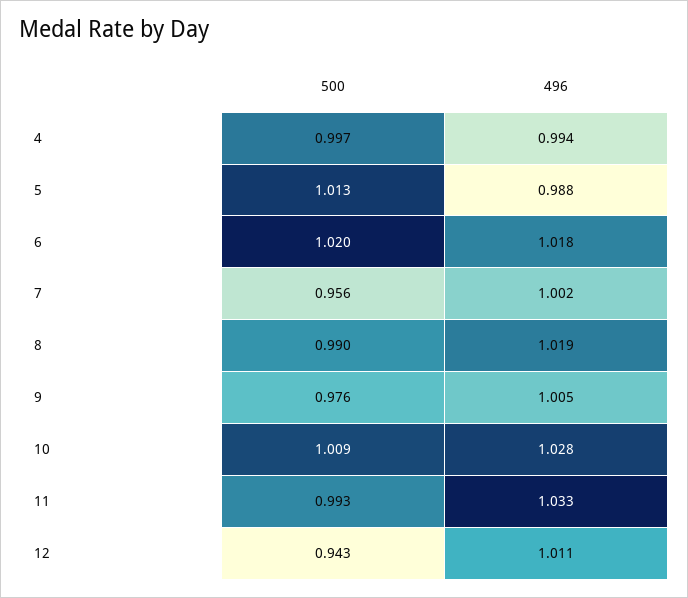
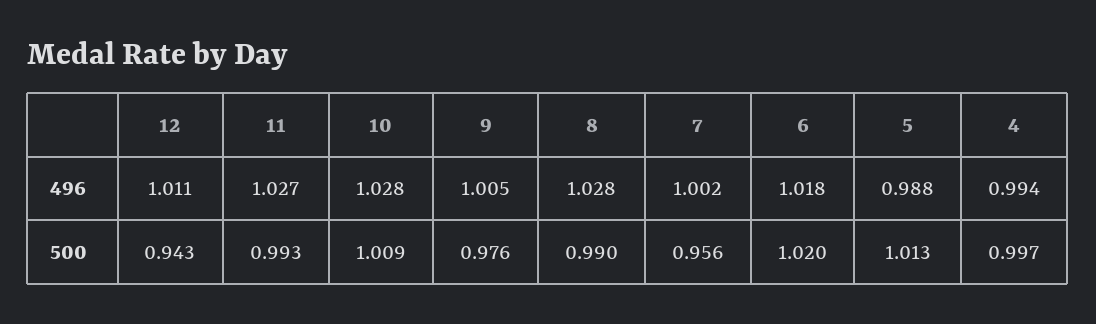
  {
    "500": {
      "4": 0.997,
      "5": 1.013,
      "6": 1.02,
      "7": 0.956,
      "8": 0.99,
      "9": 0.976,
      "10": 1.009,
      "11": 0.993,
      "12": 0.943
    },
    "496": {
      "4": 0.994,
      "5": 0.988,
      "6": 1.018,
      "7": 1.002,
-     "8": 1.019,
+     "8": 1.028,
      "9": 1.005,
      "10": 1.028,
-     "11": 1.033,
+     "11": 1.027,
      "12": 1.011
    }
  }

